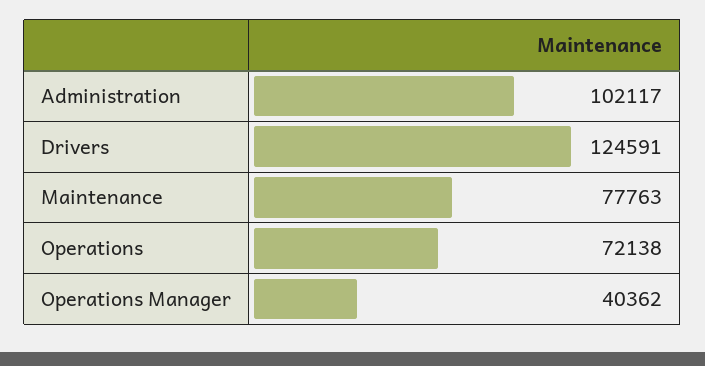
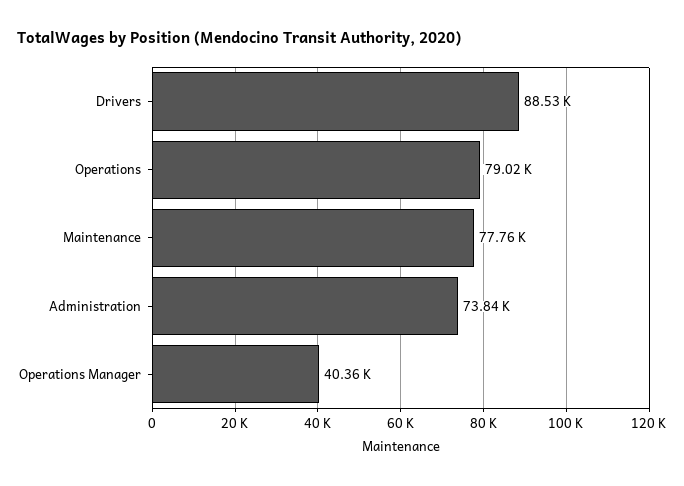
  {
-   "Administration": 102117,
+   "Administration": 73840,
-   "Drivers": 124591,
+   "Drivers": 88530,
    "Maintenance": 77763,
-   "Operations": 72138,
+   "Operations": 79020,
    "Operations Manager": 40362
  }

